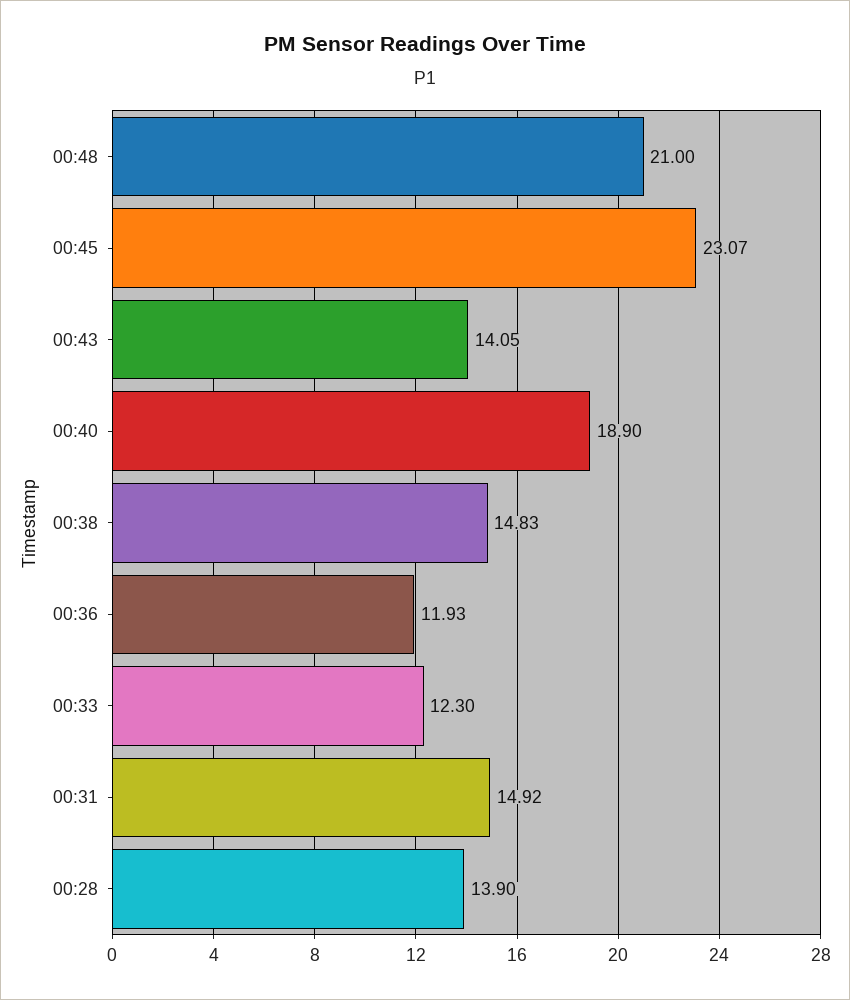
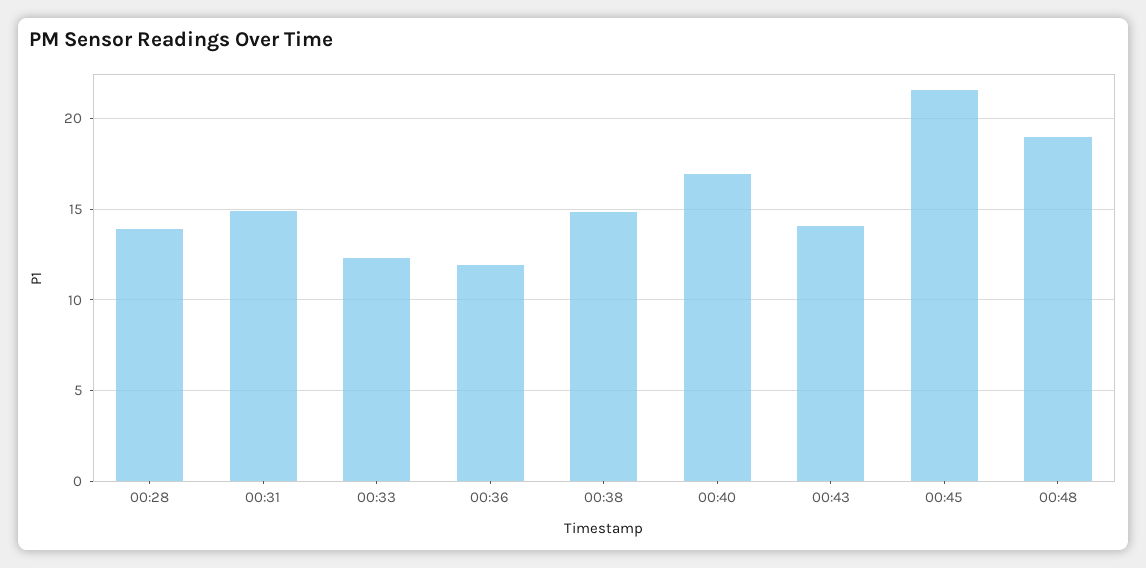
  {
-   "00:48": 21,
+   "00:48": 19,
-   "00:45": 23.07,
+   "00:45": 21.5,
    "00:43": 14.05,
-   "00:40": 18.9,
+   "00:40": 17,
    "00:38": 14.83,
    "00:36": 11.93,
    "00:33": 12.3,
    "00:31": 14.92,
    "00:28": 13.9
  }

